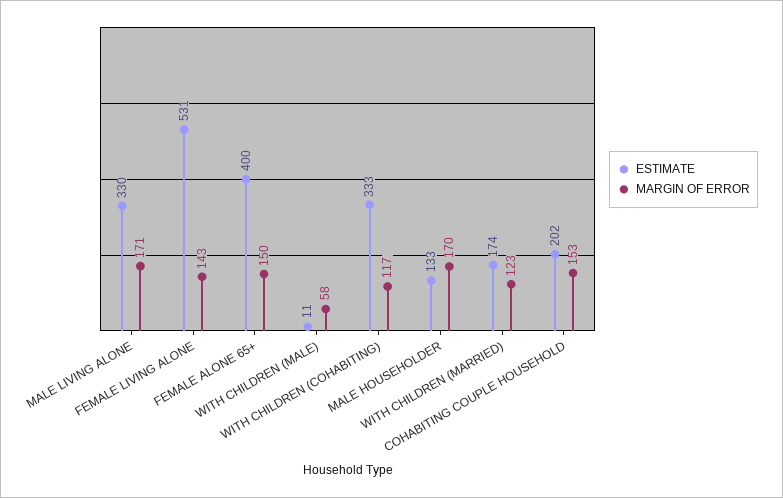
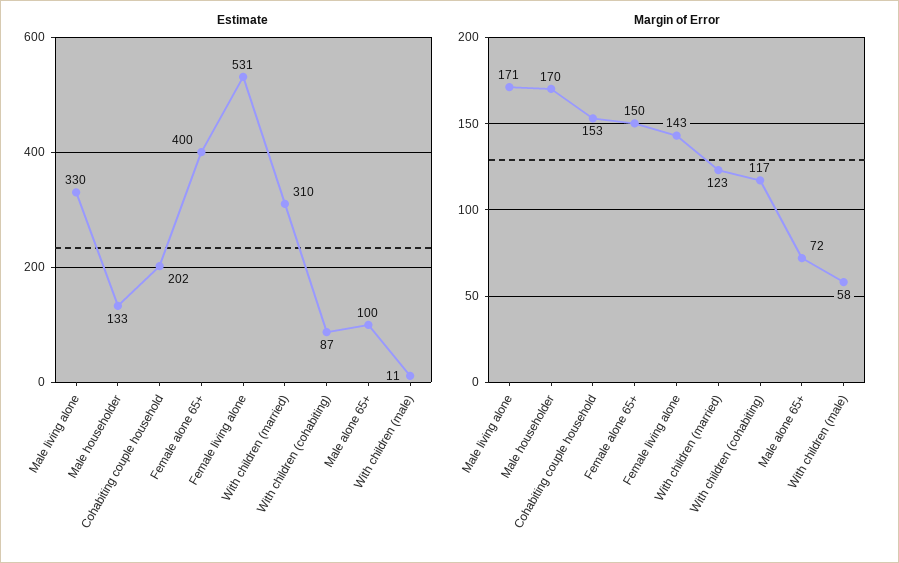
  {
    "ESTIMATE": {
      "MALE LIVING ALONE": 330,
      "FEMALE LIVING ALONE": 531,
      "FEMALE ALONE 65+": 400,
      "WITH CHILDREN (MALE)": 11,
-     "WITH CHILDREN (COHABITING)": 333,
+     "WITH CHILDREN (COHABITING)": 87,
      "MALE HOUSEHOLDER": 133,
-     "WITH CHILDREN (MARRIED)": 174,
+     "WITH CHILDREN (MARRIED)": 310,
-     "COHABITING COUPLE HOUSEHOLD": 202
+     "COHABITING COUPLE HOUSEHOLD": 202,
+     "Male alone 65+": 100
    },
    "MARGIN OF ERROR": {
      "MALE LIVING ALONE": 171,
      "FEMALE LIVING ALONE": 143,
      "FEMALE ALONE 65+": 150,
      "WITH CHILDREN (MALE)": 58,
      "WITH CHILDREN (COHABITING)": 117,
      "MALE HOUSEHOLDER": 170,
      "WITH CHILDREN (MARRIED)": 123,
-     "COHABITING COUPLE HOUSEHOLD": 153
+     "COHABITING COUPLE HOUSEHOLD": 153,
+     "Male alone 65+": 72
    }
  }

